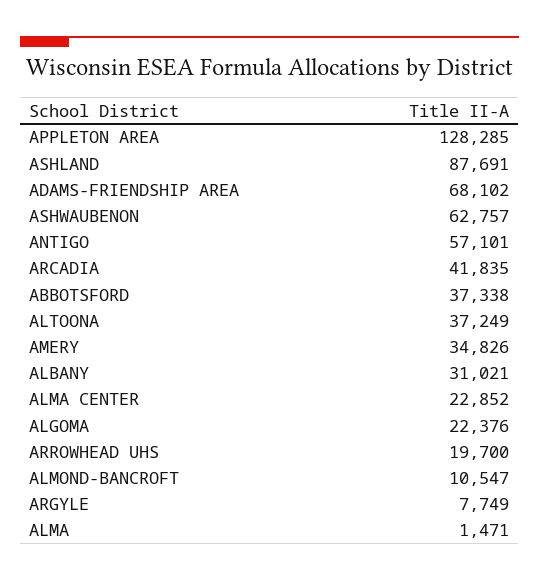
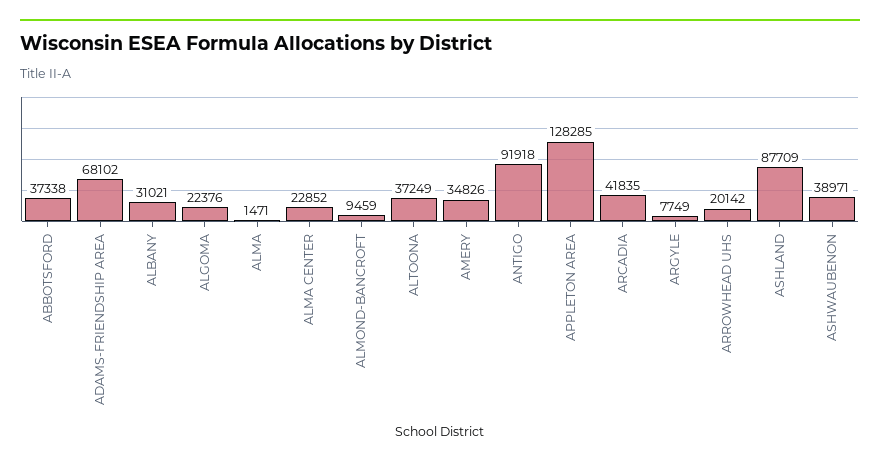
  {
    "APPLETON AREA": 128285,
-   "ASHLAND": 87691,
+   "ASHLAND": 87709,
    "ADAMS-FRIENDSHIP AREA": 68102,
-   "ASHWAUBENON": 62757,
+   "ASHWAUBENON": 38971,
-   "ANTIGO": 57101,
+   "ANTIGO": 91918,
    "ARCADIA": 41835,
    "ABBOTSFORD": 37338,
    "ALTOONA": 37249,
    "AMERY": 34826,
    "ALBANY": 31021,
    "ALMA CENTER": 22852,
    "ALGOMA": 22376,
-   "ARROWHEAD UHS": 19700,
+   "ARROWHEAD UHS": 20142,
-   "ALMOND-BANCROFT": 10547,
+   "ALMOND-BANCROFT": 9459,
    "ARGYLE": 7749,
    "ALMA": 1471
  }

